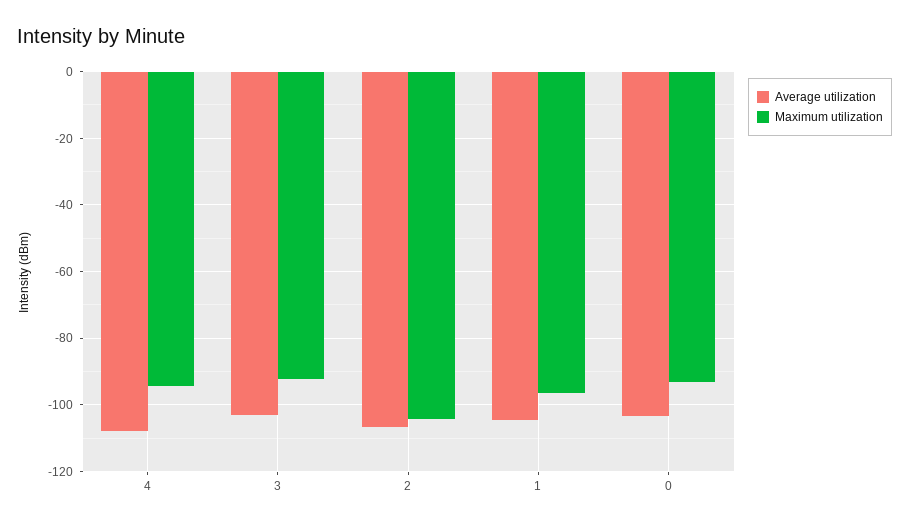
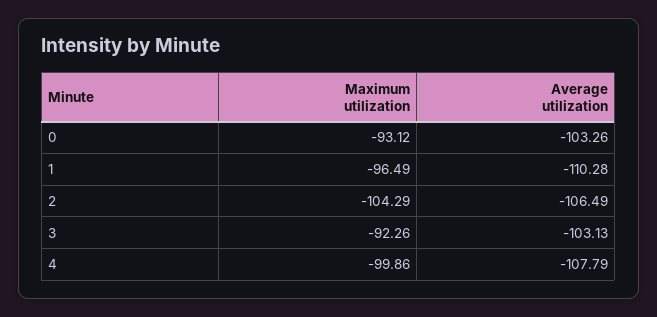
  {
    "Average utilization": {
      "4": -107.79,
      "3": -103.13,
      "2": -106.49,
-     "1": -104,
+     "1": -110.28,
      "0": -103.26
    },
    "Maximum utilization": {
-     "4": -94,
+     "4": -99.86,
      "3": -92.26,
      "2": -104.29,
      "1": -96.49,
      "0": -93.12
    }
  }

